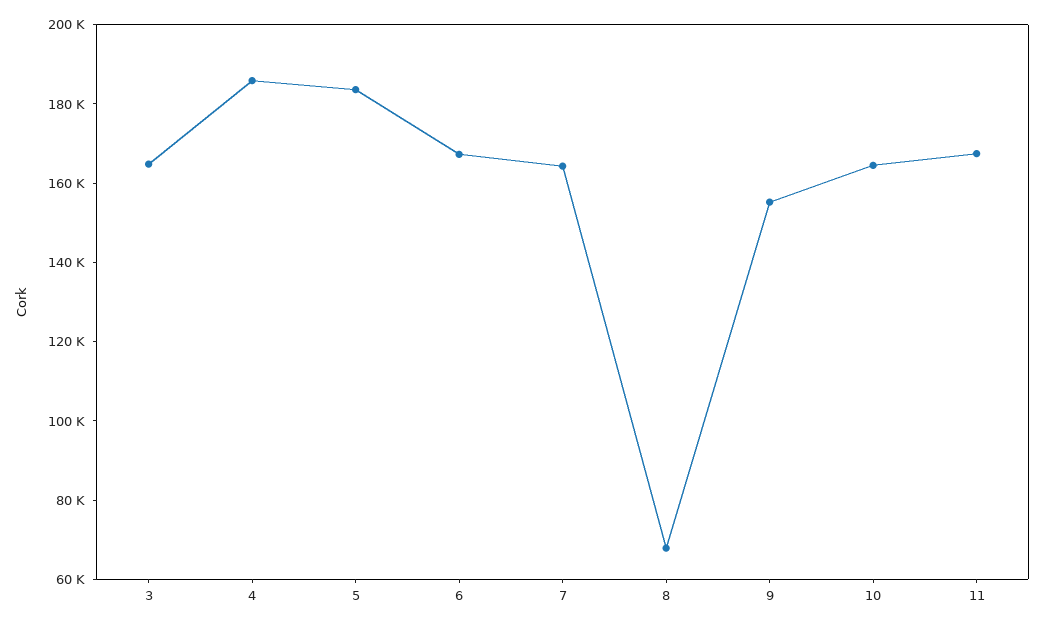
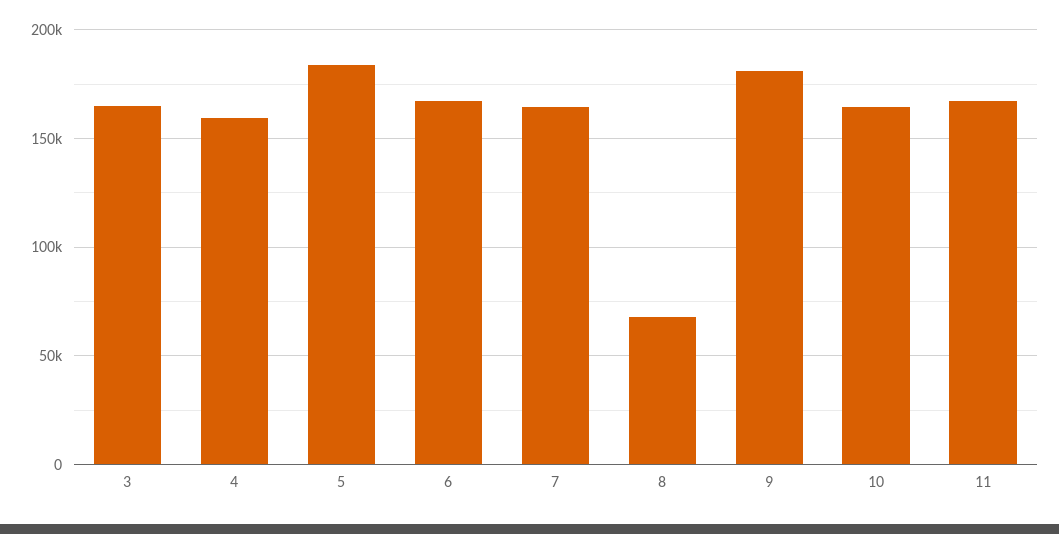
  {
    "3": 165000,
-   "4": 185000,
+   "4": 160000,
    "5": 185000,
    "6": 165000,
    "7": 165000,
    "8": 70000,
-   "9": 155000,
+   "9": 180000,
    "10": 165000,
    "11": 165000
  }

